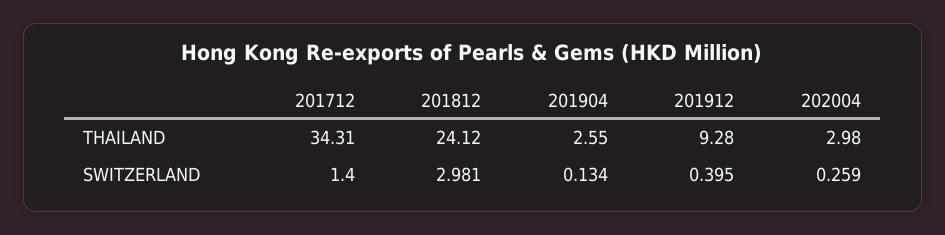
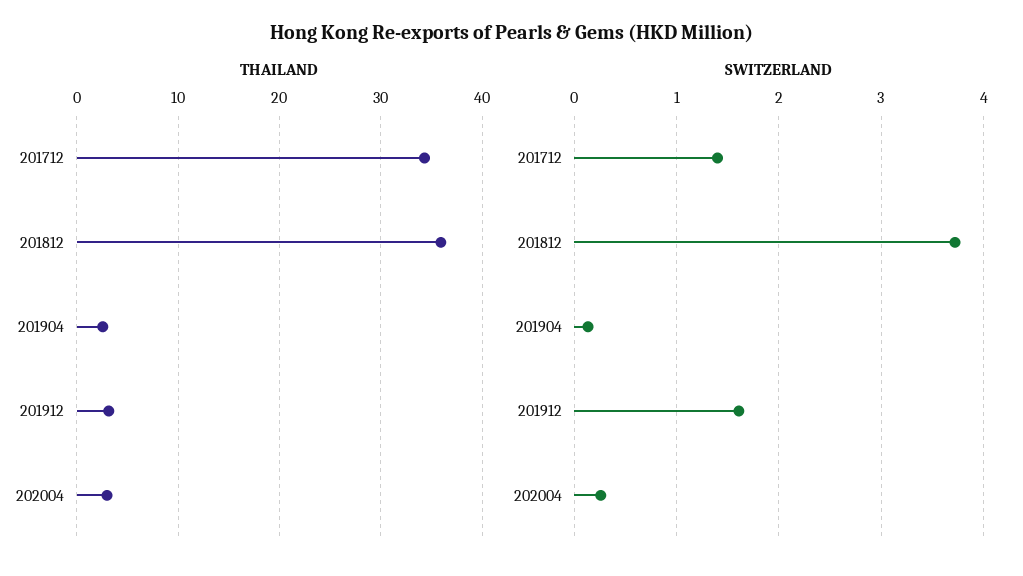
  {
    "THAILAND": {
      "201712": 34.31,
-     "201812": 24.12,
+     "201812": 36,
      "201904": 2.55,
-     "201912": 9.28,
+     "201912": 3,
      "202004": 2.98
    },
    "SWITZERLAND": {
      "201712": 1.4,
-     "201812": 2.981,
+     "201812": 3.7,
      "201904": 0.134,
-     "201912": 0.395,
+     "201912": 1.6,
      "202004": 0.259
    }
  }

